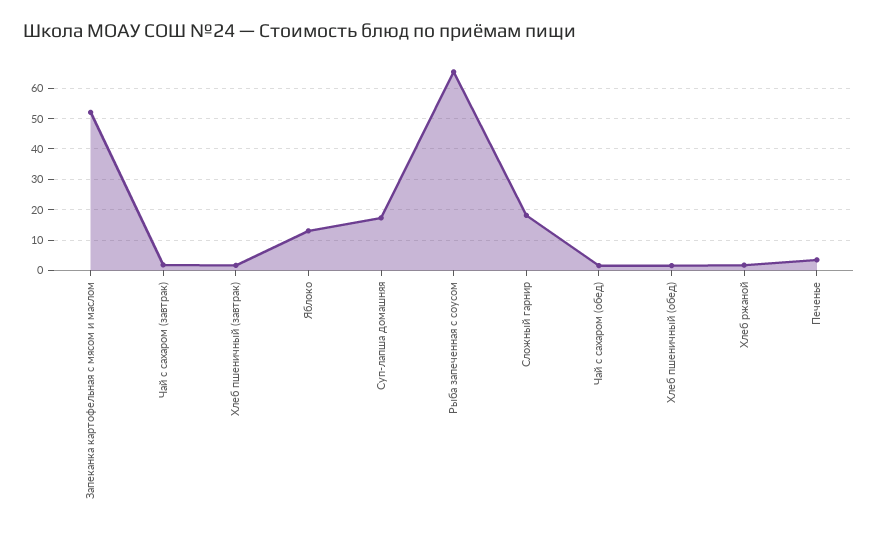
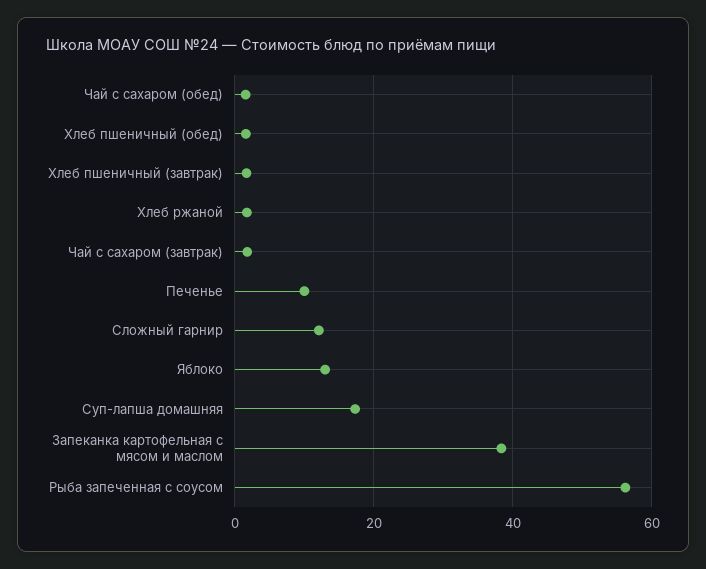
  {
-   "Запеканка картофельная с мясом и маслом": 52,
+   "Запеканка картофельная с мясом и маслом": 38,
    "Чай с сахаром (завтрак)": 2,
    "Хлеб пшеничный (завтрак)": 2,
    "Яблоко": 14,
    "Суп-лапша домашняя": 18,
-   "Рыба запеченная с соусом": 66,
+   "Рыба запеченная с соусом": 56,
-   "Сложный гарнир": 18,
+   "Сложный гарнир": 12,
    "Чай с сахаром (обед)": 2,
    "Хлеб пшеничный (обед)": 2,
    "Хлеб ржаной": 2,
-   "Печенье": 4
+   "Печенье": 10
  }

